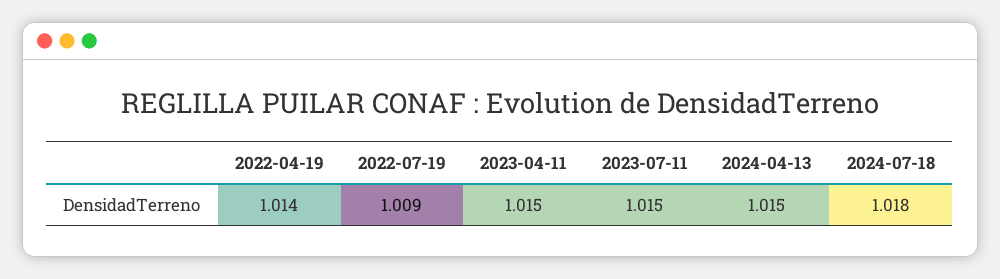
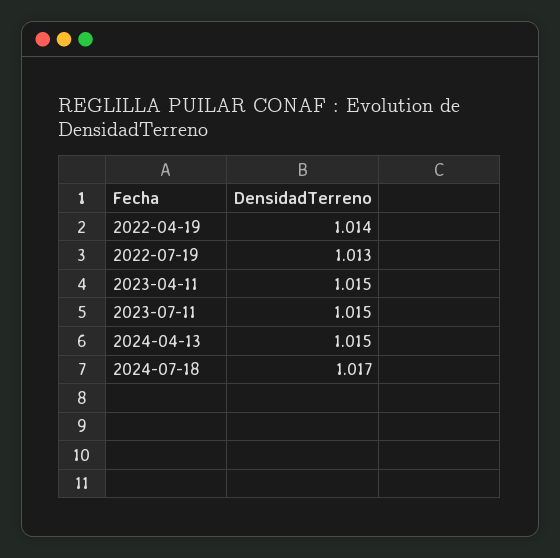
  {
    "2022-04-19": 1.014,
-   "2022-07-19": 1.009,
+   "2022-07-19": 1.013,
    "2023-04-11": 1.015,
    "2023-07-11": 1.015,
    "2024-04-13": 1.015,
-   "2024-07-18": 1.018
+   "2024-07-18": 1.017
  }

